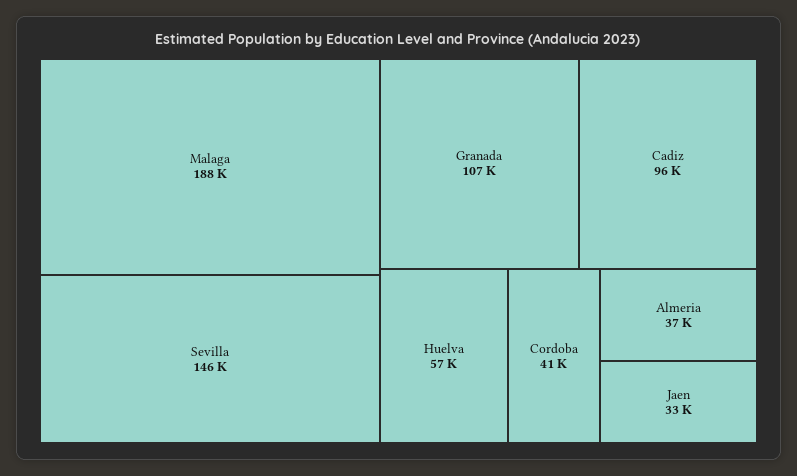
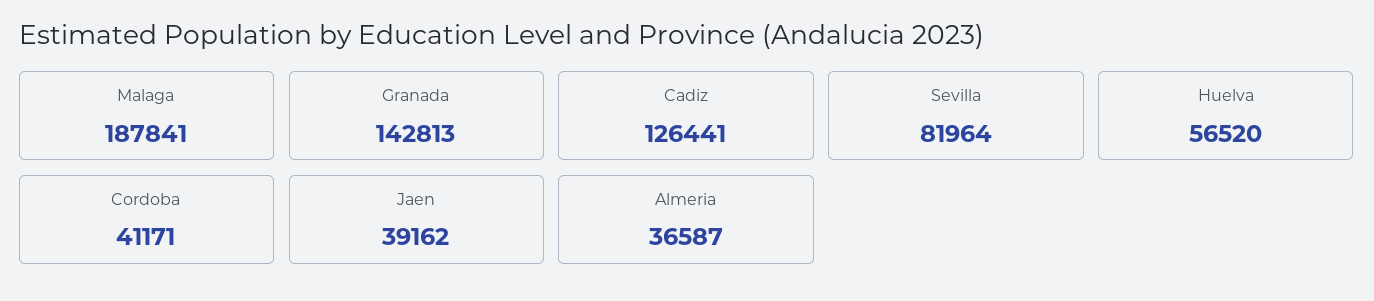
  {
    "Malaga": 187841,
-   "Sevilla": 146000,
+   "Sevilla": 81964,
-   "Granada": 107000,
+   "Granada": 142813,
-   "Cadiz": 96000,
+   "Cadiz": 126441,
    "Huelva": 56520,
    "Cordoba": 41171,
    "Almeria": 36587,
-   "Jaen": 33000
+   "Jaen": 39162
  }

